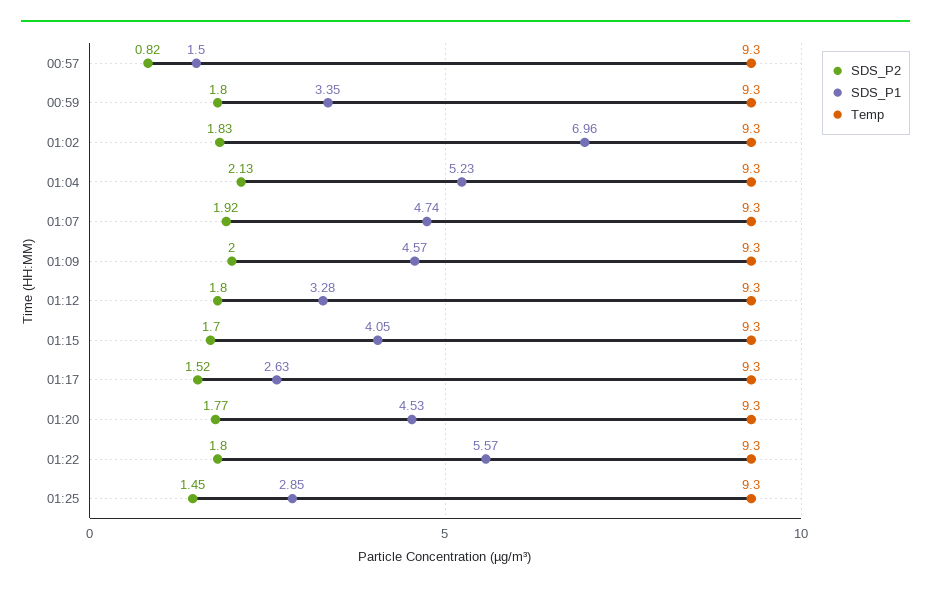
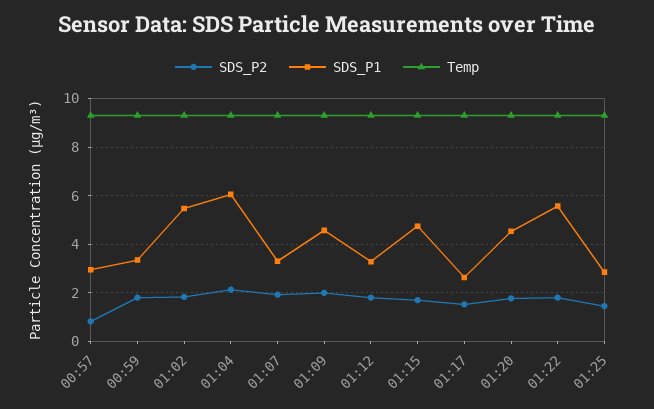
  {
    "SDS_P2": {
      "00:57": 0.82,
      "00:59": 1.8,
      "01:02": 1.83,
      "01:04": 2.13,
      "01:07": 1.92,
      "01:09": 2,
      "01:12": 1.8,
      "01:15": 1.7,
      "01:17": 1.52,
      "01:20": 1.77,
      "01:22": 1.8,
      "01:25": 1.45
    },
    "SDS_P1": {
-     "00:57": 1.5,
+     "00:57": 3,
      "00:59": 3.35,
-     "01:02": 6.96,
+     "01:02": 5.5,
-     "01:04": 5.23,
+     "01:04": 6,
-     "01:07": 4.74,
+     "01:07": 3.25,
      "01:09": 4.57,
      "01:12": 3.28,
-     "01:15": 4.05,
+     "01:15": 4.75,
      "01:17": 2.63,
      "01:20": 4.53,
      "01:22": 5.57,
      "01:25": 2.85
    },
    "Temp": {
      "00:57": 9.3,
      "00:59": 9.3,
      "01:02": 9.3,
      "01:04": 9.3,
      "01:07": 9.3,
      "01:09": 9.3,
      "01:12": 9.3,
      "01:15": 9.3,
      "01:17": 9.3,
      "01:20": 9.3,
      "01:22": 9.3,
      "01:25": 9.3
    }
  }

